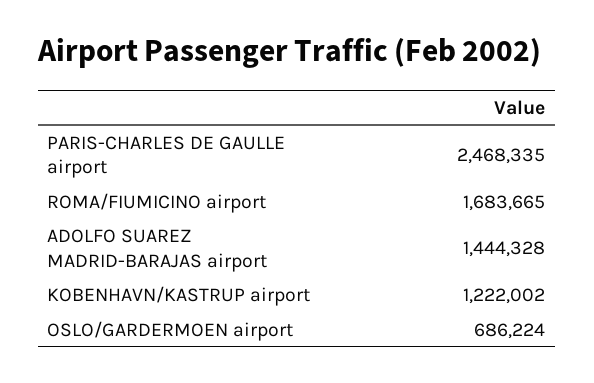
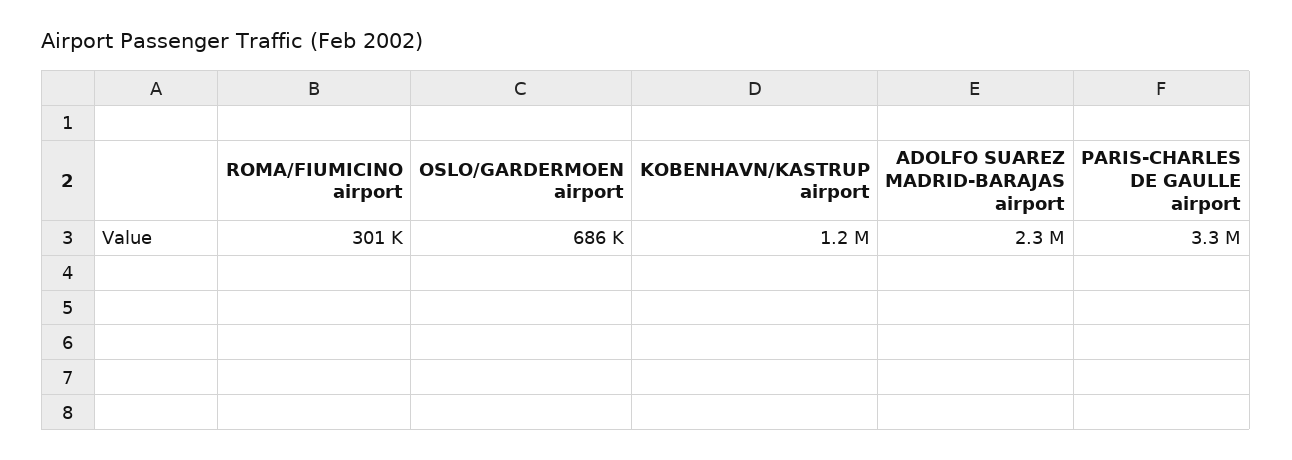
  {
-   "PARIS-CHARLES DE GAULLE airport": 2468335,
+   "PARIS-CHARLES DE GAULLE airport": 3300000,
-   "ROMA/FIUMICINO airport": 1683665,
+   "ROMA/FIUMICINO airport": 301000,
-   "ADOLFO SUAREZ MADRID-BARAJAS airport": 1444328,
+   "ADOLFO SUAREZ MADRID-BARAJAS airport": 2300000,
    "KOBENHAVN/KASTRUP airport": 1222002,
    "OSLO/GARDERMOEN airport": 686224
  }

